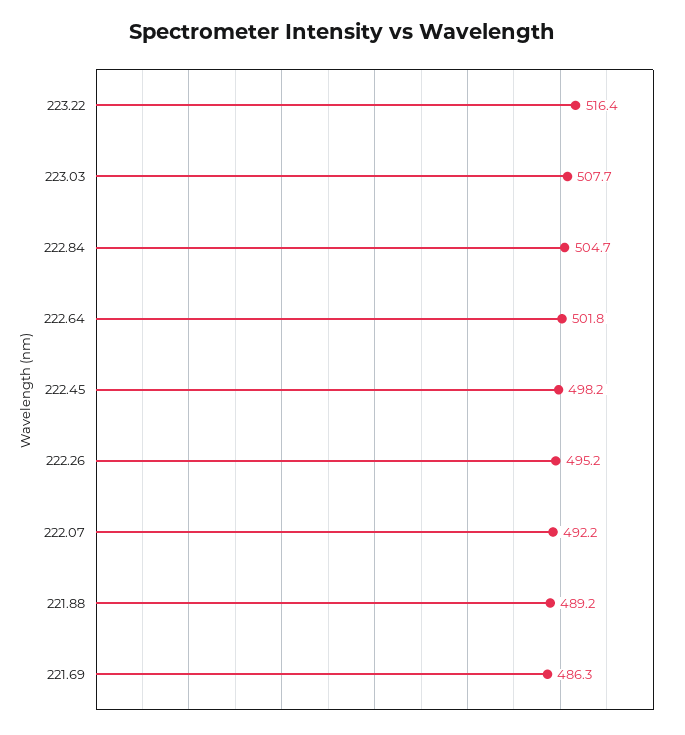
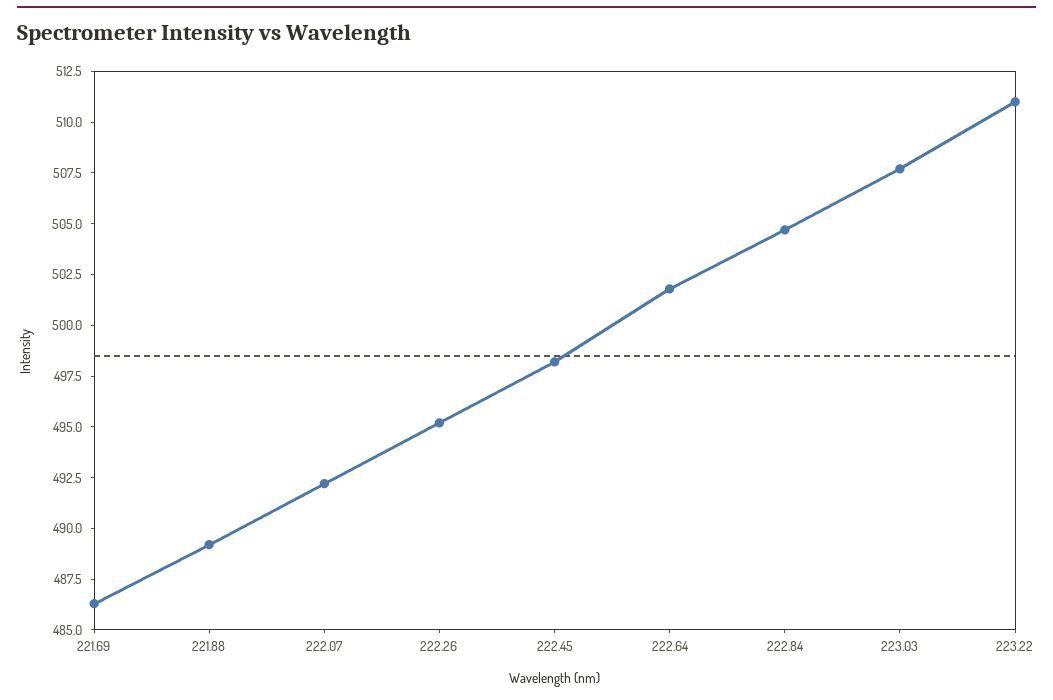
  {
-   "223.22": 516.4,
+   "223.22": 511,
    "223.03": 507.7,
    "222.84": 504.7,
    "222.64": 501.8,
    "222.45": 498.2,
    "222.26": 495.2,
    "222.07": 492.2,
    "221.88": 489.2,
    "221.69": 486.3
  }

